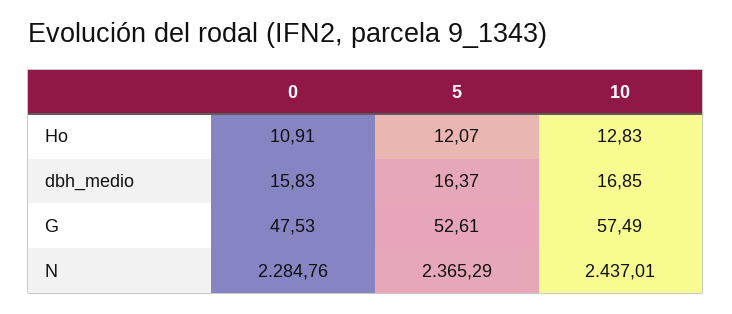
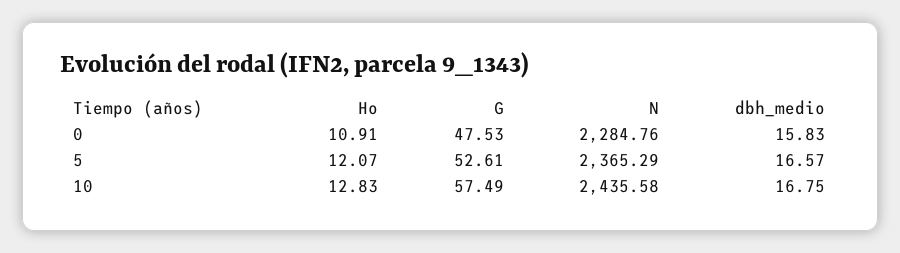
  {
    "0": {
      "Ho": 10.91,
      "dbh_medio": 15.83,
      "G": 47.53,
      "N": 2284.76
    },
    "5": {
      "Ho": 12.07,
-     "dbh_medio": 16.37,
+     "dbh_medio": 16.57,
      "G": 52.61,
      "N": 2365.29
    },
    "10": {
      "Ho": 12.83,
-     "dbh_medio": 16.85,
+     "dbh_medio": 16.75,
      "G": 57.49,
-     "N": 2437.01
+     "N": 2435.58
    }
  }

